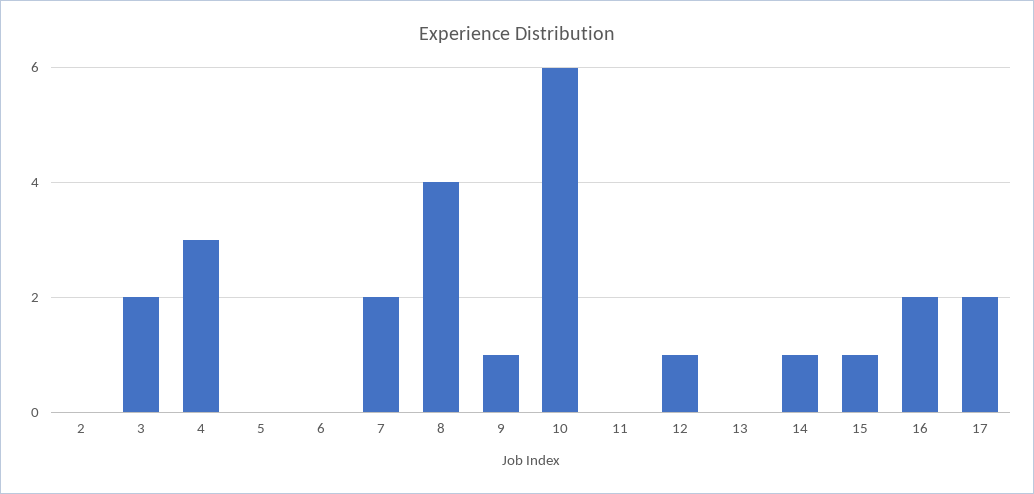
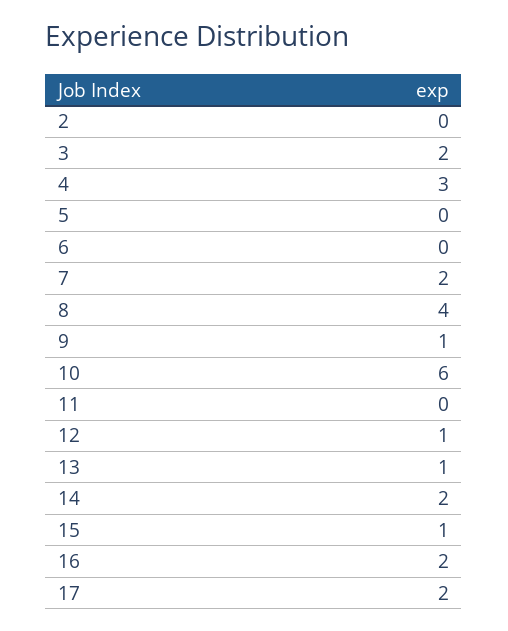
  {
    "2": 0,
    "3": 2,
    "4": 3,
    "5": 0,
    "6": 0,
    "7": 2,
    "8": 4,
    "9": 1,
    "10": 6,
    "11": 0,
    "12": 1,
-   "13": 0,
+   "13": 1,
-   "14": 1,
+   "14": 2,
    "15": 1,
    "16": 2,
    "17": 2
  }

